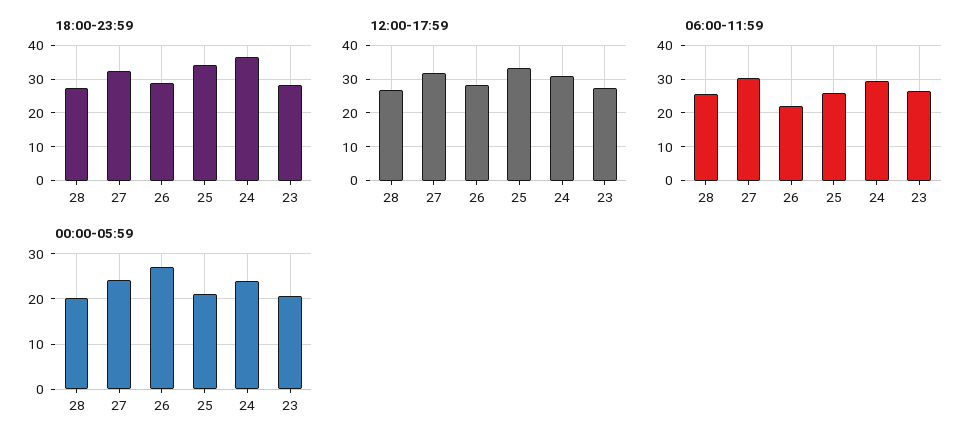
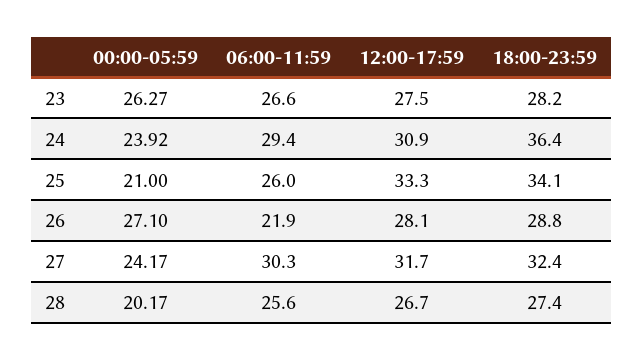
  {
    "18:00-23:59": {
      "28": 27.4,
      "27": 32.4,
      "26": 28.8,
      "25": 34.1,
      "24": 36.4,
      "23": 28.2
    },
    "12:00-17:59": {
      "28": 26.7,
      "27": 31.7,
      "26": 28.1,
      "25": 33.3,
      "24": 30.9,
      "23": 27.5
    },
    "06:00-11:59": {
      "28": 25.6,
      "27": 30.3,
      "26": 21.9,
      "25": 26,
      "24": 29.4,
      "23": 26.6
    },
    "00:00-05:59": {
      "28": 20.17,
      "27": 24.17,
      "26": 27.1,
      "25": 21,
      "24": 23.92,
-     "23": 20
+     "23": 26.27
    }
  }

